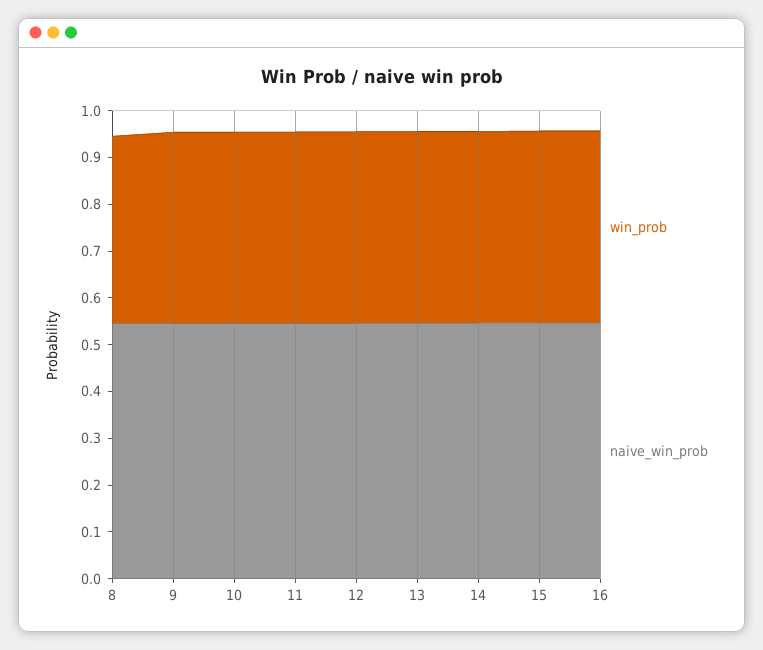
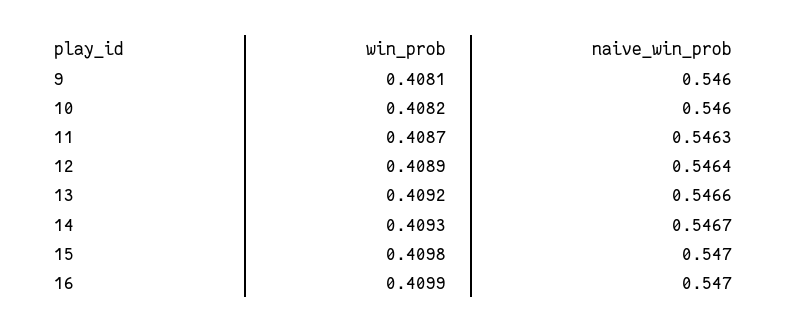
  {
    "win_prob": {
-     "8": 0.4,
      "9": 0.4081,
      "10": 0.4082,
      "11": 0.4087,
      "12": 0.4089,
      "13": 0.4092,
      "14": 0.4093,
      "15": 0.4098,
      "16": 0.4099
    },
    "naive_win_prob": {
-     "8": 0.54,
      "9": 0.546,
      "10": 0.546,
      "11": 0.5463,
      "12": 0.5464,
      "13": 0.5466,
      "14": 0.5467,
      "15": 0.547,
      "16": 0.547
    }
  }

